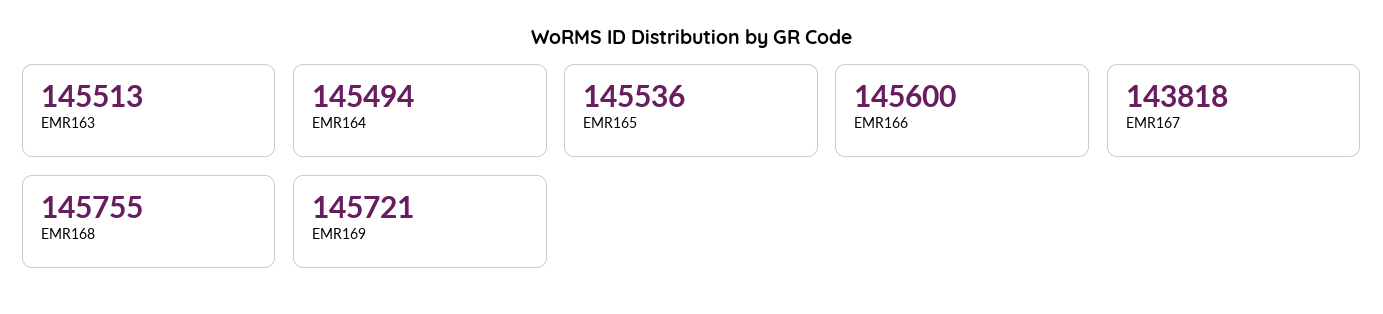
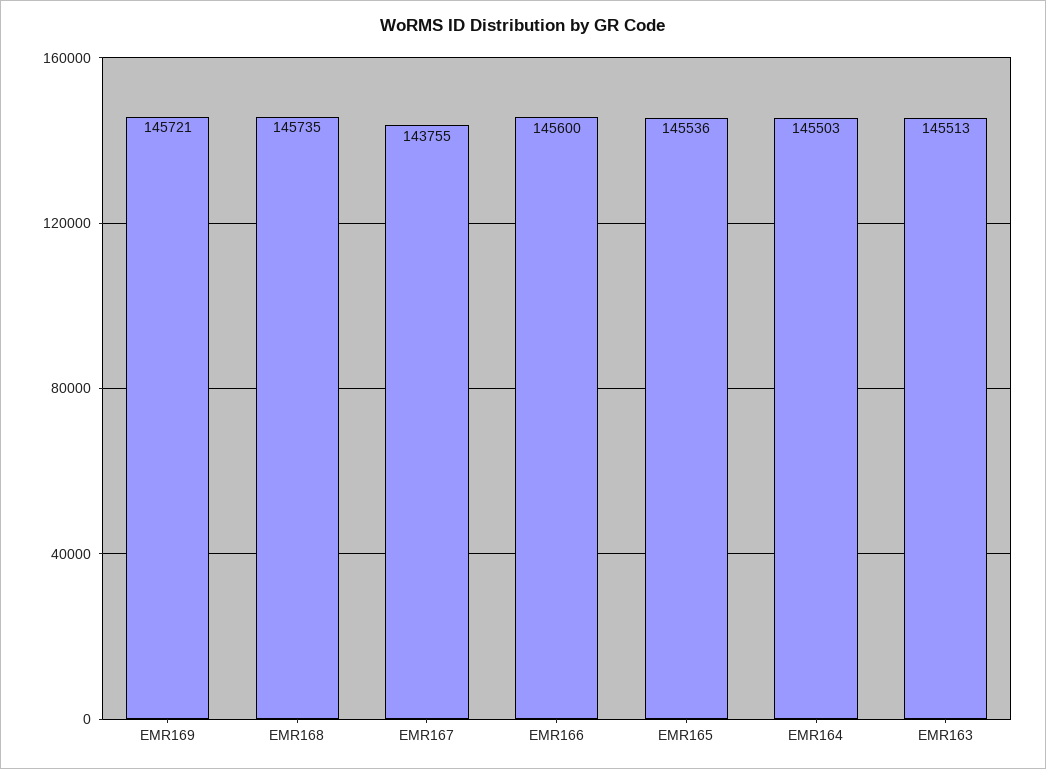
  {
    "EMR163": 145513,
-   "EMR164": 145494,
+   "EMR164": 145503,
    "EMR165": 145536,
    "EMR166": 145600,
-   "EMR167": 143818,
+   "EMR167": 143755,
-   "EMR168": 145755,
+   "EMR168": 145735,
    "EMR169": 145721
  }

